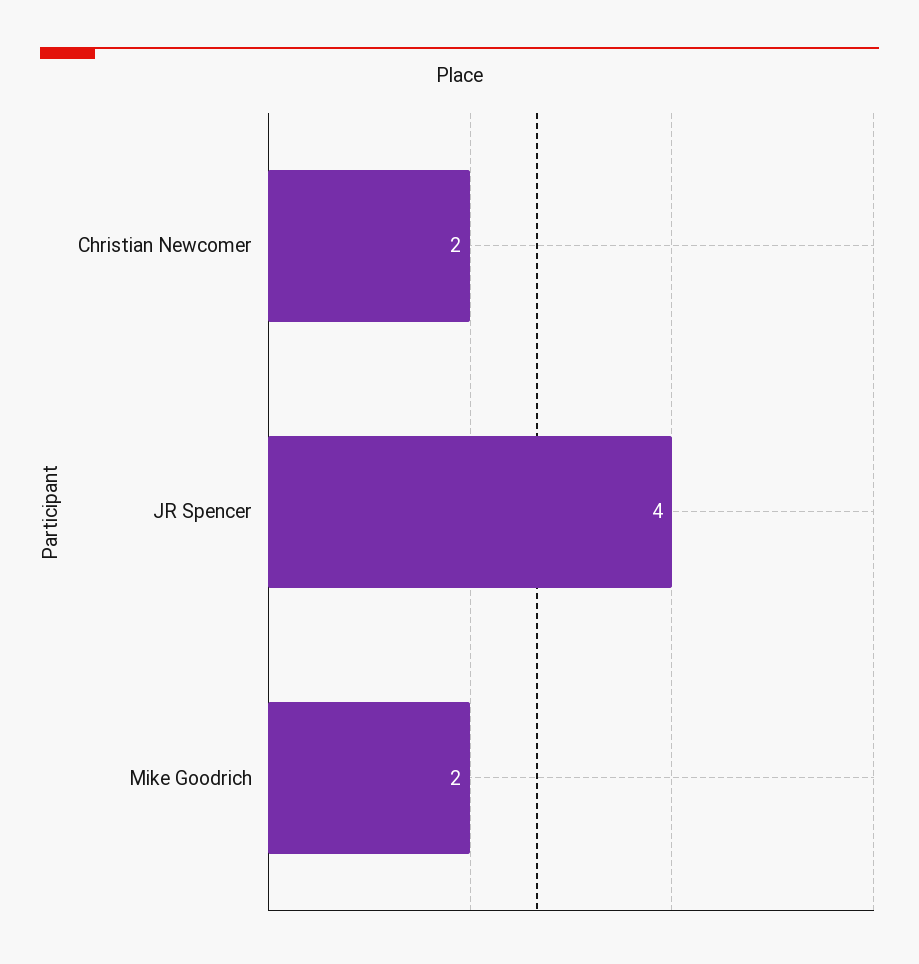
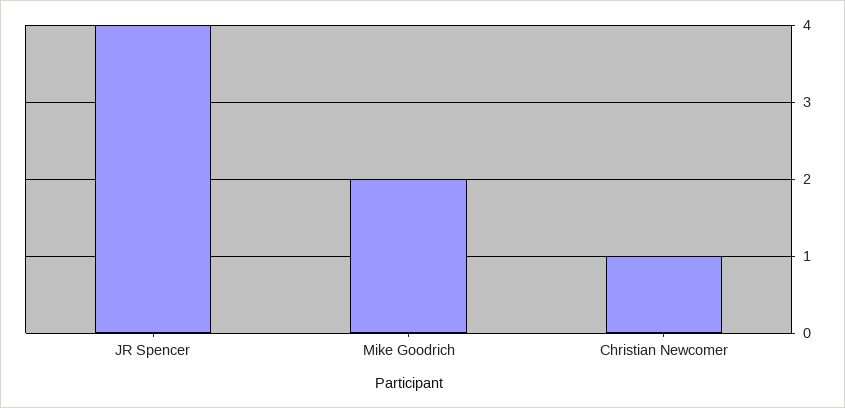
  {
-   "Christian Newcomer": 2,
+   "Christian Newcomer": 1,
    "JR Spencer": 4,
    "Mike Goodrich": 2
  }

